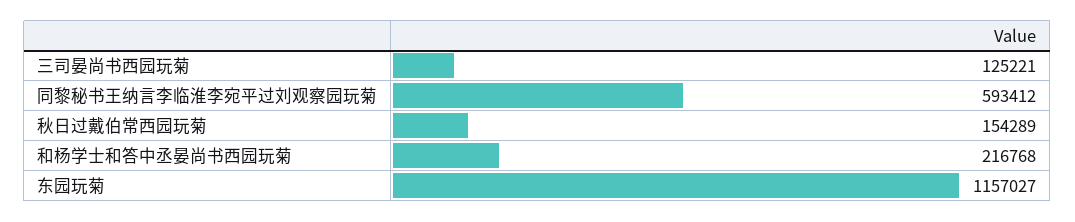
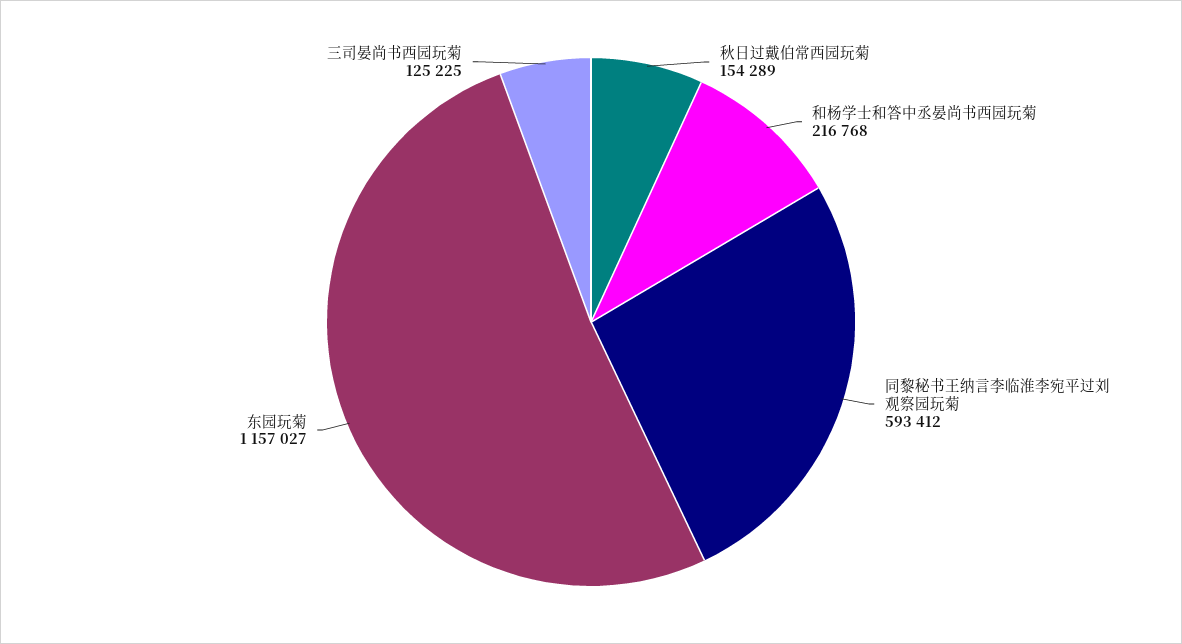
  {
-   "三司晏尚书西园玩菊": 125221,
+   "三司晏尚书西园玩菊": 125225,
    "同黎秘书王纳言李临淮李宛平过刘观察园玩菊": 593412,
    "秋日过戴伯常西园玩菊": 154289,
    "和杨学士和答中丞晏尚书西园玩菊": 216768,
    "东园玩菊": 1157027
  }

